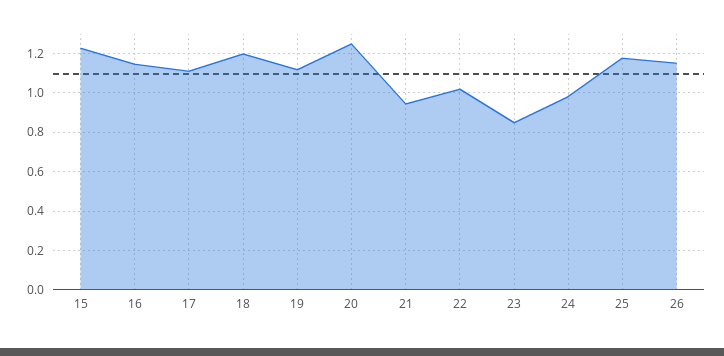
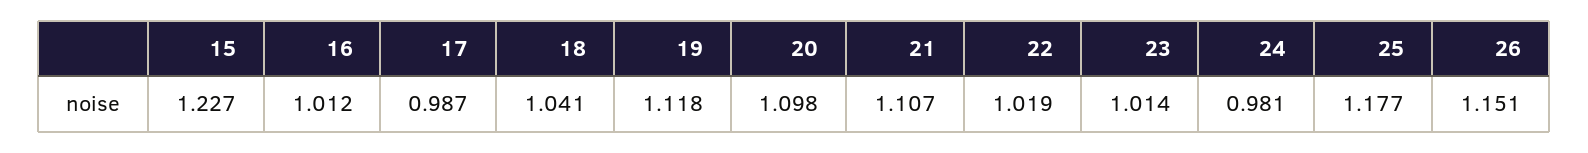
  {
    "15": 1.227,
-   "16": 1.15,
+   "16": 1.012,
-   "17": 1.1,
+   "17": 0.987,
-   "18": 1.2,
+   "18": 1.041,
    "19": 1.118,
-   "20": 1.25,
+   "20": 1.098,
-   "21": 0.95,
+   "21": 1.107,
    "22": 1.019,
-   "23": 0.85,
+   "23": 1.014,
    "24": 0.981,
    "25": 1.177,
    "26": 1.151
  }

